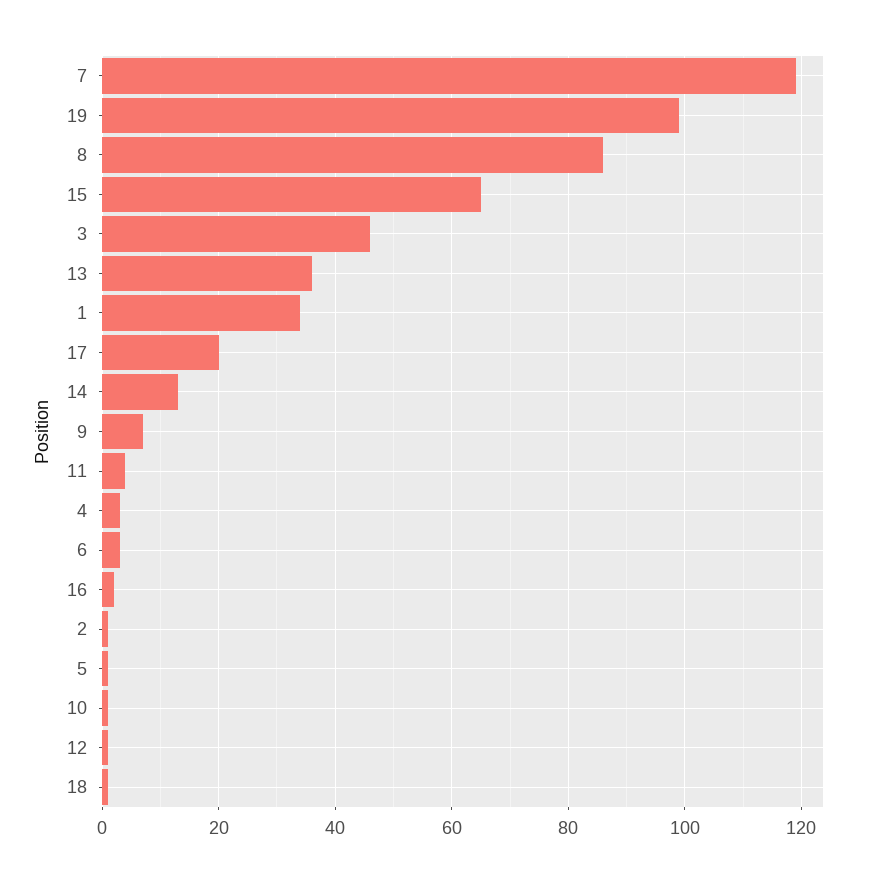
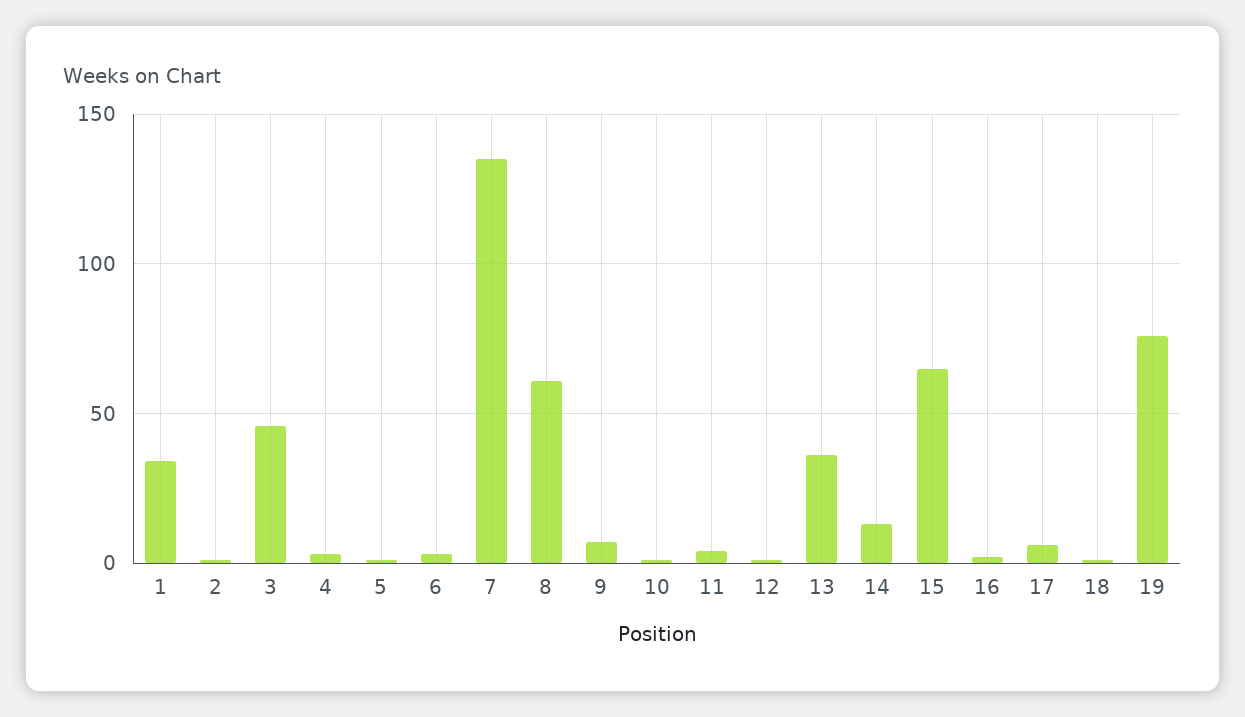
  {
-   "7": 120,
+   "7": 135,
-   "19": 100,
+   "19": 75,
-   "8": 85,
+   "8": 60,
    "15": 65,
    "3": 45,
    "13": 35,
    "1": 35,
-   "17": 20,
+   "17": 5,
    "14": 15,
    "9": 5,
    "11": 5,
    "4": 5,
    "6": 5,
    "16": 0,
    "2": 0,
    "5": 0,
    "10": 0,
    "12": 0,
    "18": 0
  }

